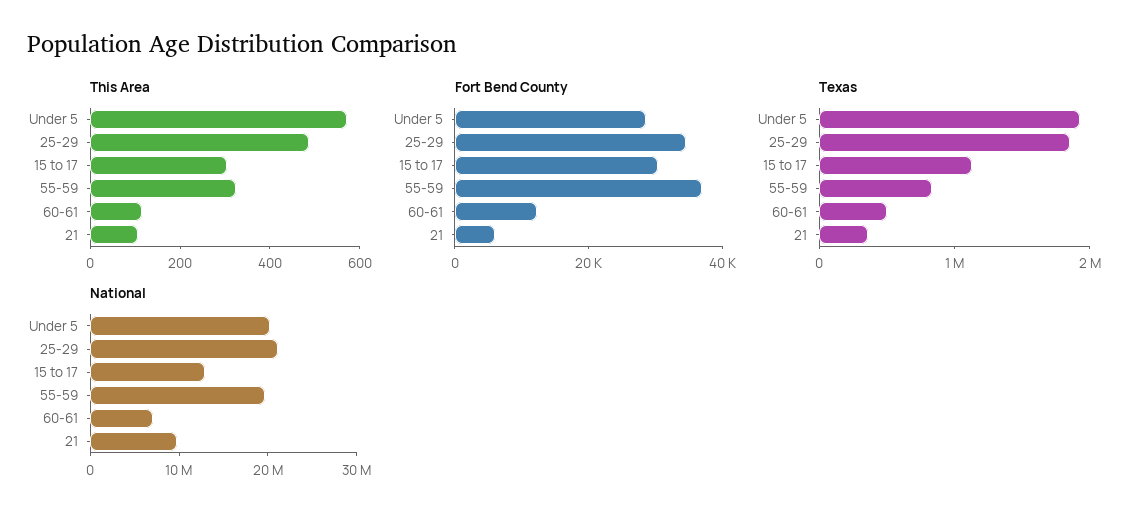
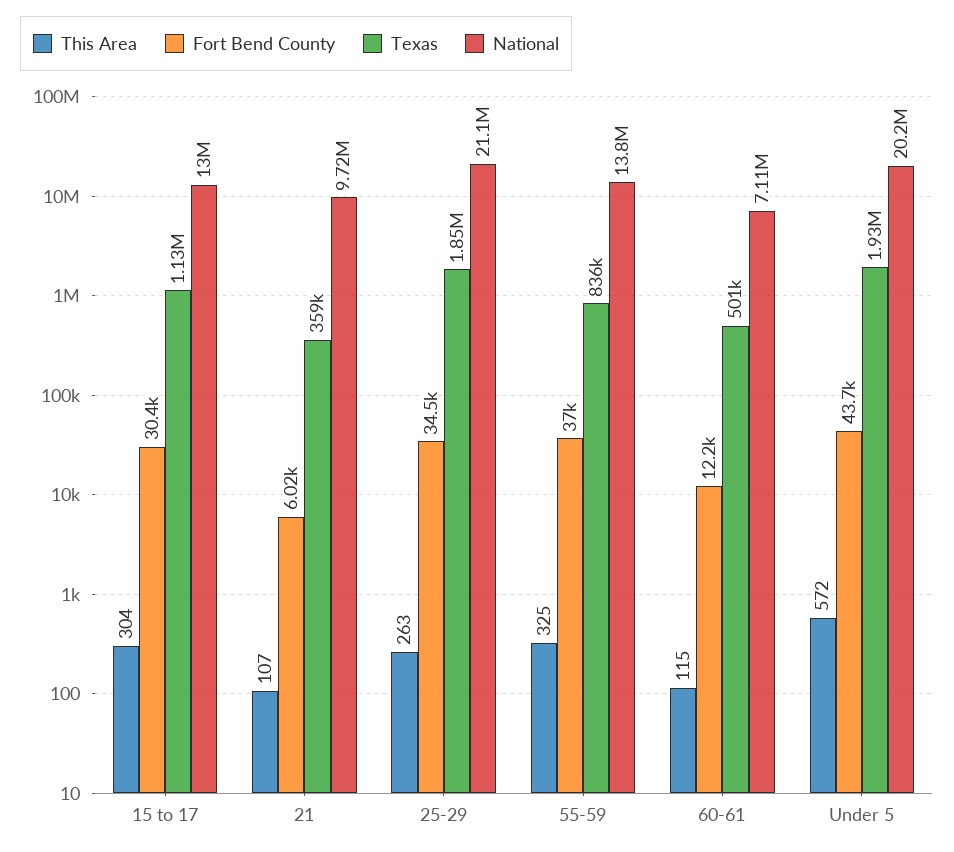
  {
    "This Area": {
      "Under 5": 572,
-     "25-29": 500,
+     "25-29": 263,
      "15 to 17": 304,
      "55-59": 325,
      "60-61": 115,
      "21": 107
    },
    "Fort Bend County": {
-     "Under 5": 30000,
+     "Under 5": 43700,
      "25-29": 34500,
      "15 to 17": 30400,
      "55-59": 37000,
      "60-61": 12200,
      "21": 6020
    },
    "Texas": {
      "Under 5": 1930000,
      "25-29": 1850000,
      "15 to 17": 1130000,
      "55-59": 836000,
      "60-61": 501000,
      "21": 359000
    },
    "National": {
      "Under 5": 20200000,
      "25-29": 21100000,
      "15 to 17": 13000000,
-     "55-59": 20000000,
+     "55-59": 13800000,
      "60-61": 7110000,
      "21": 9720000
    }
  }

